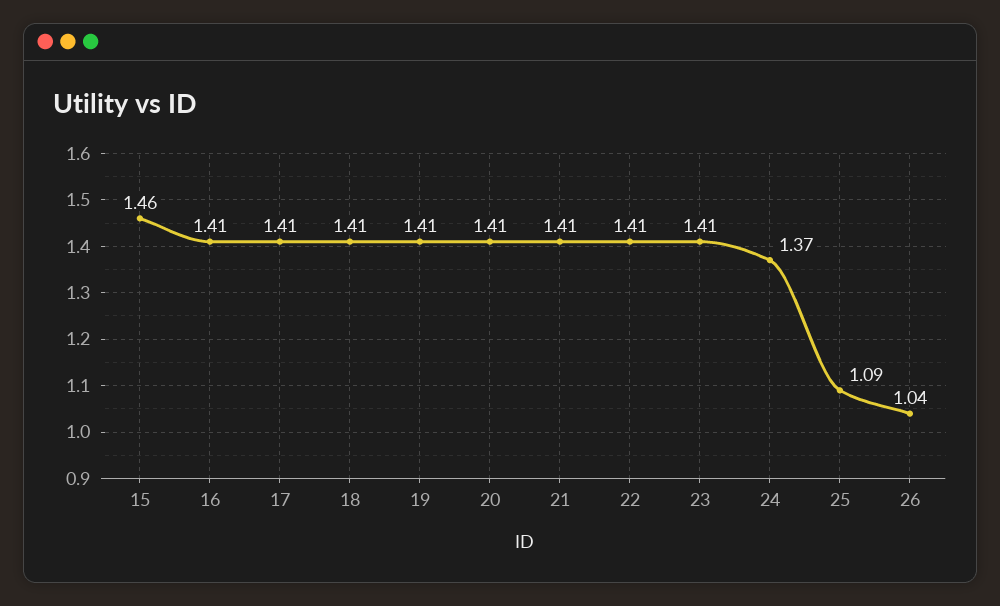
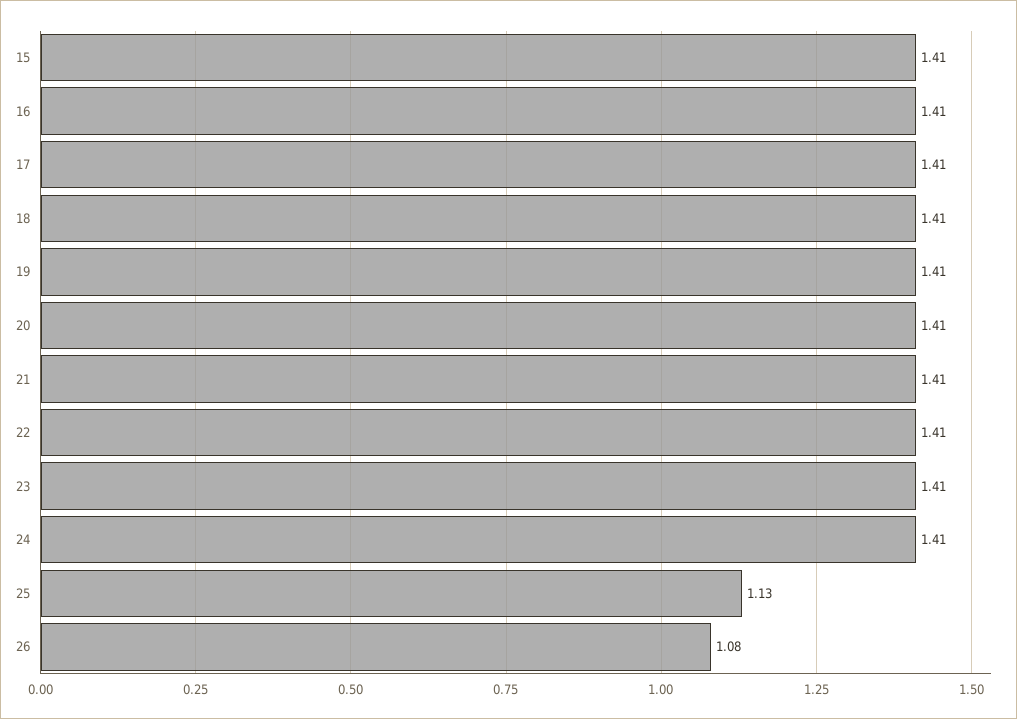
  {
-   "15": 1.46,
+   "15": 1.41,
    "16": 1.41,
    "17": 1.41,
    "18": 1.41,
    "19": 1.41,
    "20": 1.41,
    "21": 1.41,
    "22": 1.41,
    "23": 1.41,
-   "24": 1.37,
+   "24": 1.41,
-   "25": 1.09,
+   "25": 1.13,
-   "26": 1.04
+   "26": 1.08
  }

